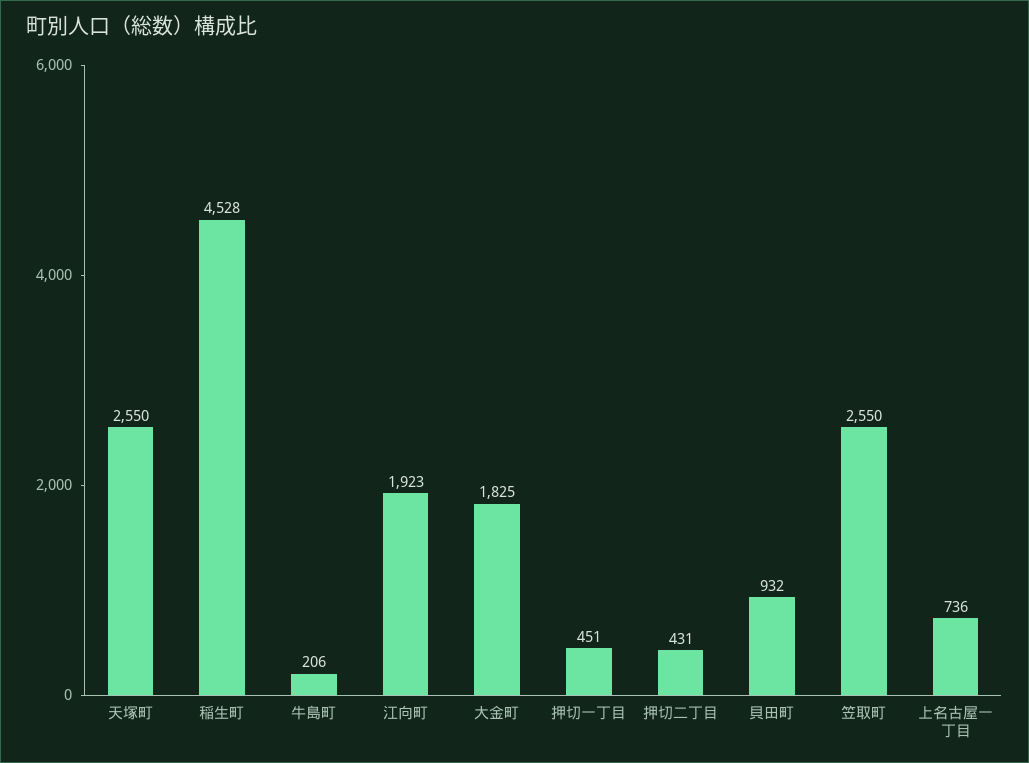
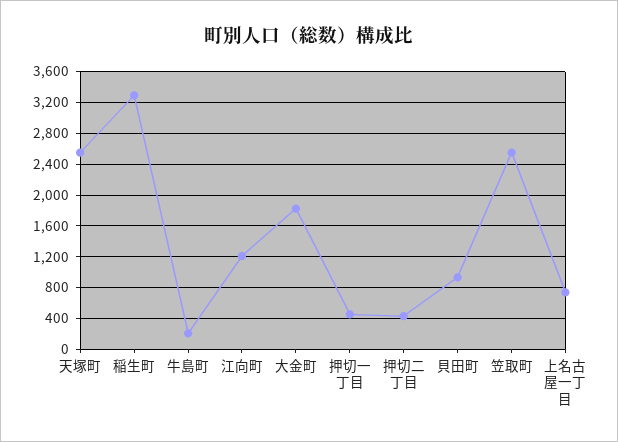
  {
    "天塚町": 2550,
-   "稲生町": 4528,
+   "稲生町": 3300,
    "牛島町": 206,
-   "江向町": 1923,
+   "江向町": 1200,
    "大金町": 1825,
    "押切一丁目": 451,
    "押切二丁目": 431,
    "貝田町": 932,
    "笠取町": 2550,
    "上名古屋一丁目": 736
  }

